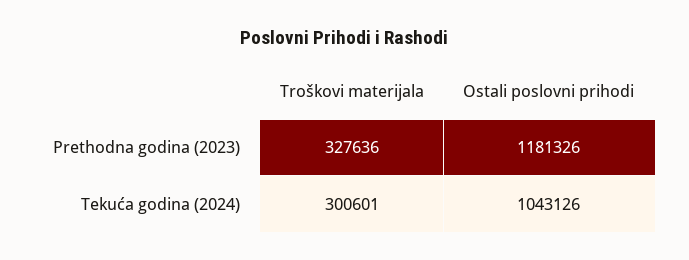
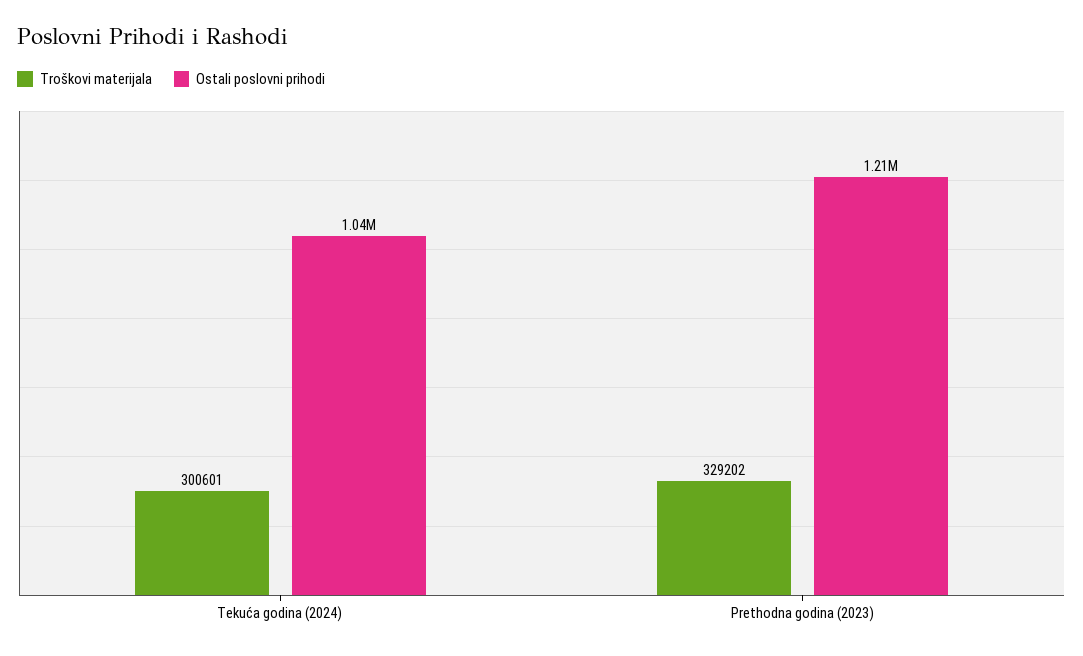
  {
    "Troškovi materijala": {
-     "Prethodna godina (2023)": 327636,
+     "Prethodna godina (2023)": 329202,
      "Tekuća godina (2024)": 300601
    },
    "Ostali poslovni prihodi": {
-     "Prethodna godina (2023)": 1181326,
+     "Prethodna godina (2023)": 1210000,
      "Tekuća godina (2024)": 1043126
    }
  }

